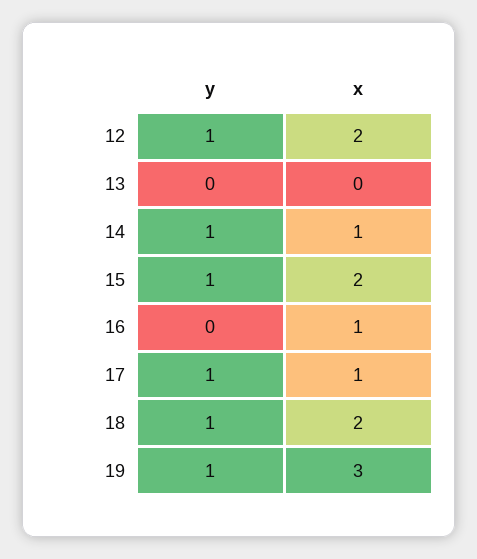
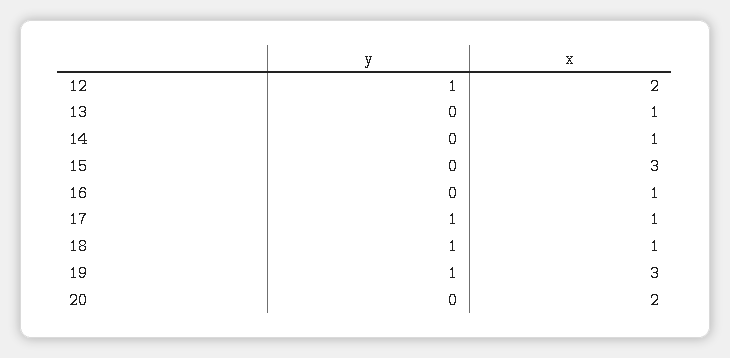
  {
    "y": {
      "12": 1,
      "13": 0,
-     "14": 1,
+     "14": 0,
-     "15": 1,
+     "15": 0,
      "16": 0,
      "17": 1,
      "18": 1,
-     "19": 1
+     "19": 1,
+     "20": 0
    },
    "x": {
      "12": 2,
-     "13": 0,
+     "13": 1,
      "14": 1,
-     "15": 2,
+     "15": 3,
      "16": 1,
      "17": 1,
-     "18": 2,
+     "18": 1,
-     "19": 3
+     "19": 3,
+     "20": 2
    }
  }

